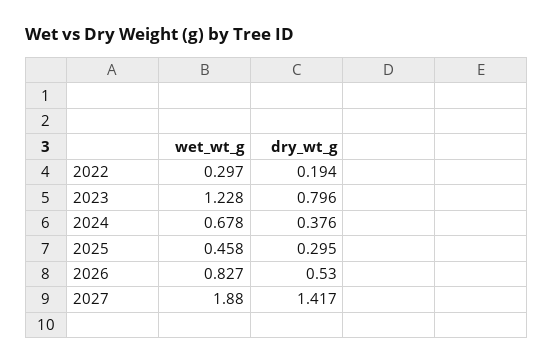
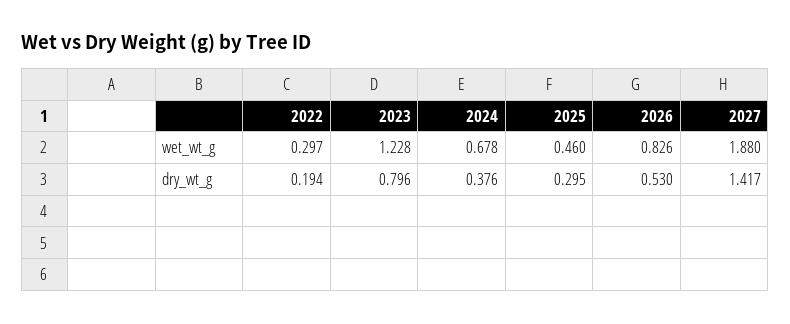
  {
    "wet_wt_g": {
      "2022": 0.297,
      "2023": 1.228,
      "2024": 0.678,
-     "2025": 0.458,
+     "2025": 0.46,
-     "2026": 0.827,
+     "2026": 0.826,
      "2027": 1.88
    },
    "dry_wt_g": {
      "2022": 0.194,
      "2023": 0.796,
      "2024": 0.376,
      "2025": 0.295,
      "2026": 0.53,
      "2027": 1.417
    }
  }

